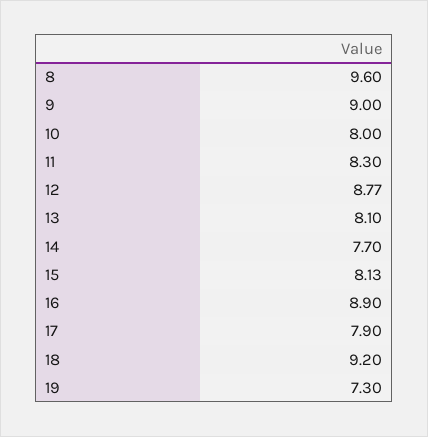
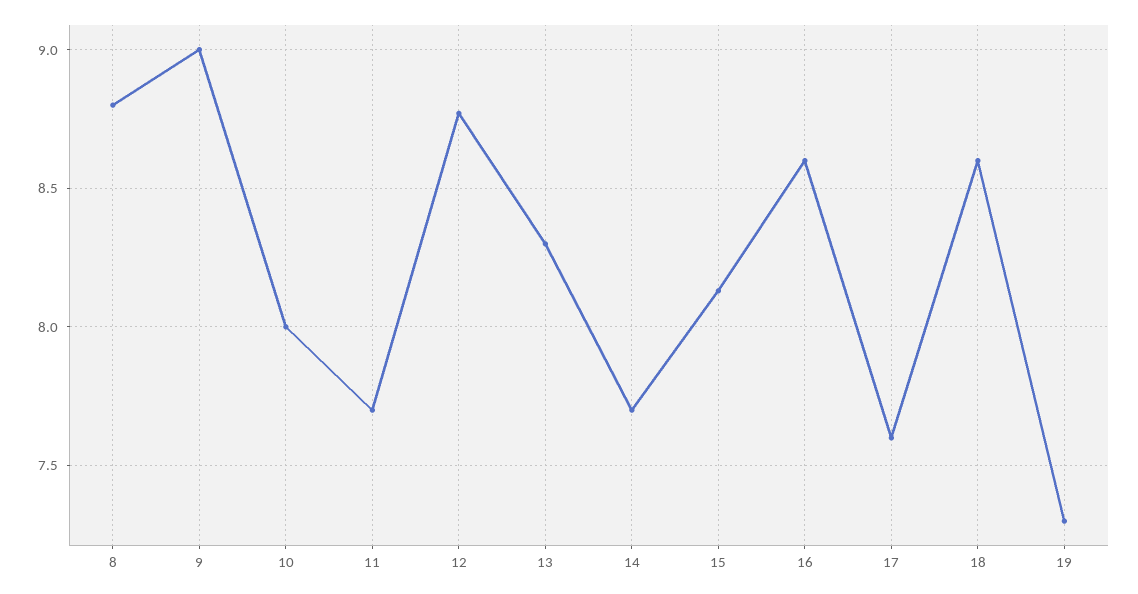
  {
-   "8": 9.6,
+   "8": 8.8,
    "9": 9,
    "10": 8,
-   "11": 8.3,
+   "11": 7.7,
    "12": 8.77,
-   "13": 8.1,
+   "13": 8.3,
    "14": 7.7,
    "15": 8.13,
-   "16": 8.9,
+   "16": 8.6,
-   "17": 7.9,
+   "17": 7.6,
-   "18": 9.2,
+   "18": 8.6,
    "19": 7.3
  }

